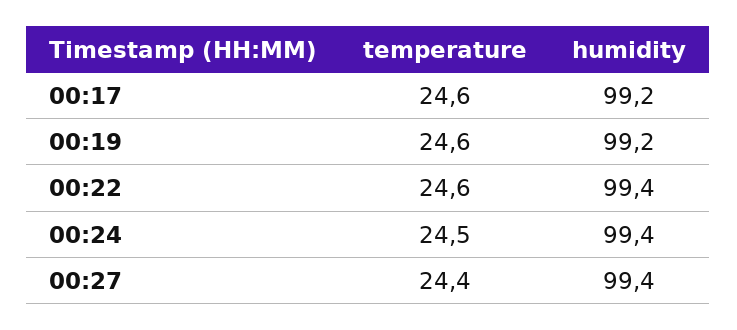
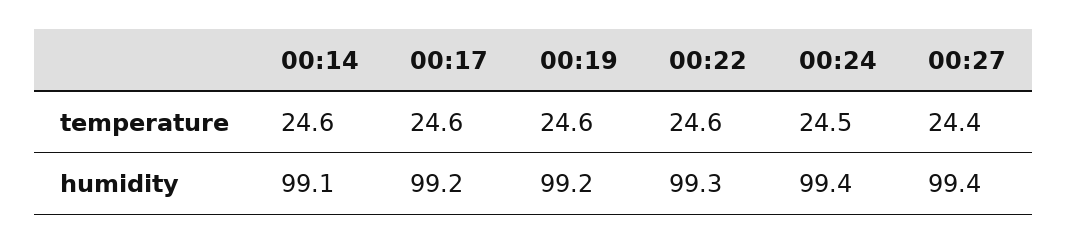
  {
    "temperature": {
      "00:17": 24.6,
      "00:19": 24.6,
      "00:22": 24.6,
      "00:24": 24.5,
-     "00:27": 24.4
+     "00:27": 24.4,
+     "00:14": 24.6
    },
    "humidity": {
      "00:17": 99.2,
      "00:19": 99.2,
-     "00:22": 99.4,
+     "00:22": 99.3,
      "00:24": 99.4,
-     "00:27": 99.4
+     "00:27": 99.4,
+     "00:14": 99.1
    }
  }

